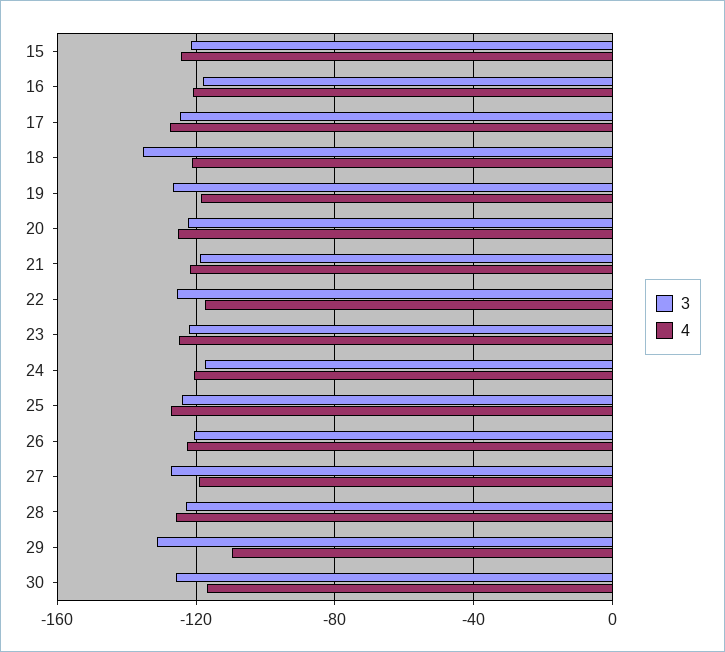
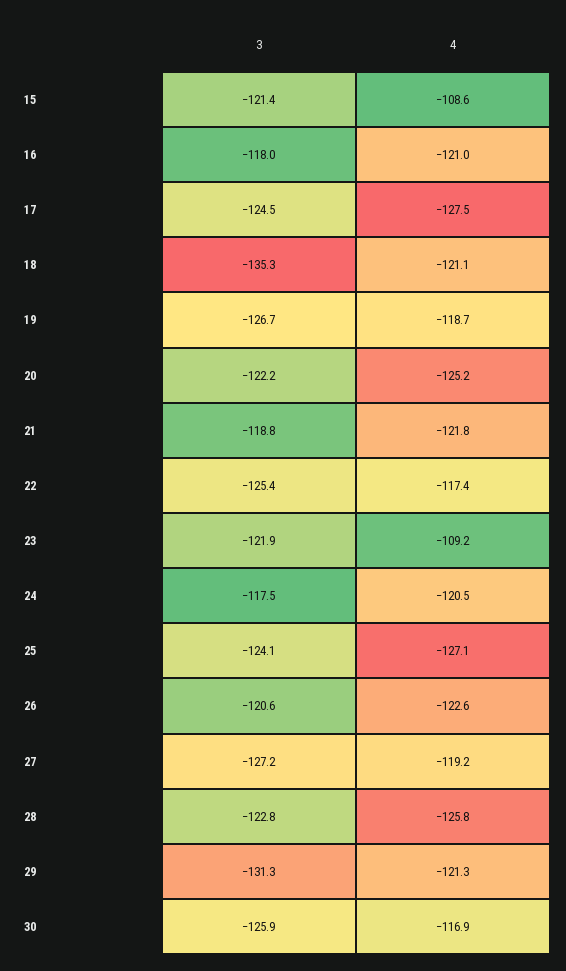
  {
    "3": {
      "15": -121.4,
      "16": -118,
      "17": -124.5,
      "18": -135.3,
      "19": -126.7,
      "20": -122.2,
      "21": -118.8,
      "22": -125.4,
      "23": -121.9,
      "24": -117.5,
      "25": -124.1,
      "26": -120.6,
      "27": -127.2,
      "28": -122.8,
      "29": -131.3,
      "30": -125.9
    },
    "4": {
-     "15": -125,
+     "15": -108.6,
      "16": -121,
      "17": -127.5,
      "18": -121.1,
      "19": -118.7,
      "20": -125.2,
      "21": -121.8,
      "22": -117.4,
-     "23": -125,
+     "23": -109.2,
      "24": -120.5,
      "25": -127.1,
      "26": -122.6,
      "27": -119.2,
      "28": -125.8,
-     "29": -110,
+     "29": -121.3,
      "30": -116.9
    }
  }

